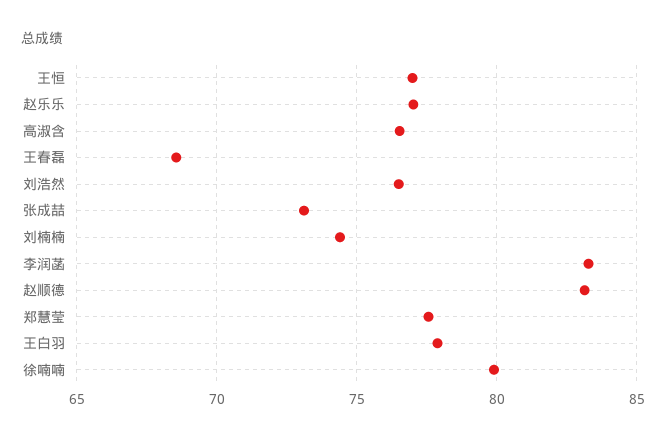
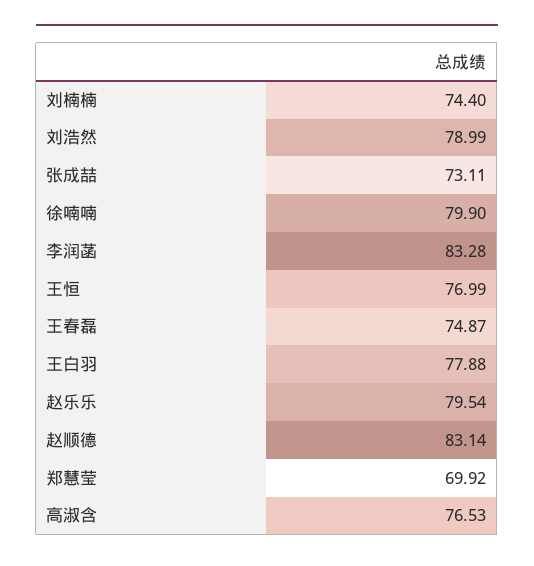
  {
    "王恒": 76.99,
-   "赵乐乐": 77,
+   "赵乐乐": 79.54,
    "高淑含": 76.53,
-   "王春磊": 68.5,
+   "王春磊": 74.87,
-   "刘浩然": 76.5,
+   "刘浩然": 78.99,
    "张成喆": 73.11,
    "刘楠楠": 74.4,
    "李润菡": 83.28,
    "赵顺德": 83.14,
-   "郑慧莹": 77.5,
+   "郑慧莹": 69.92,
    "王白羽": 77.88,
    "徐喃喃": 79.9
  }

